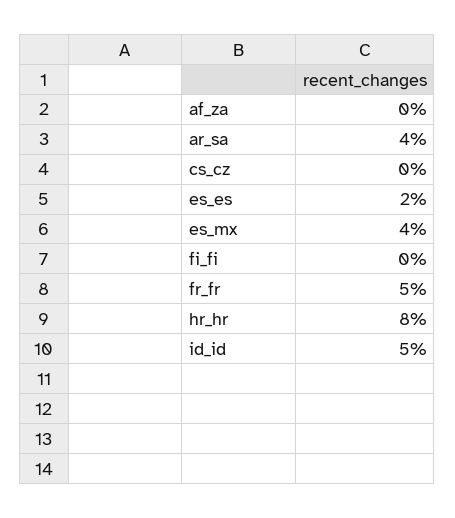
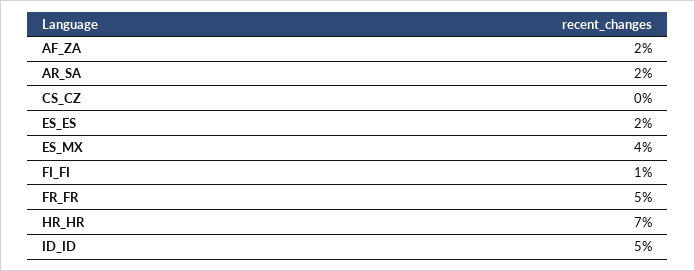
  {
-   "af_za": 0,
+   "af_za": 2,
-   "ar_sa": 4,
+   "ar_sa": 2,
    "cs_cz": 0,
    "es_es": 2,
    "es_mx": 4,
-   "fi_fi": 0,
+   "fi_fi": 1,
    "fr_fr": 5,
-   "hr_hr": 8,
+   "hr_hr": 7,
    "id_id": 5
  }

